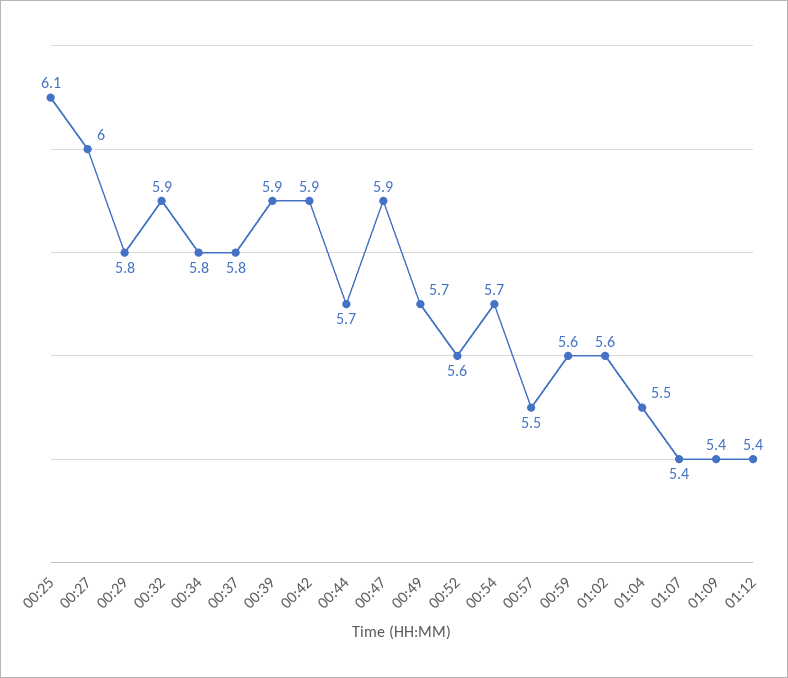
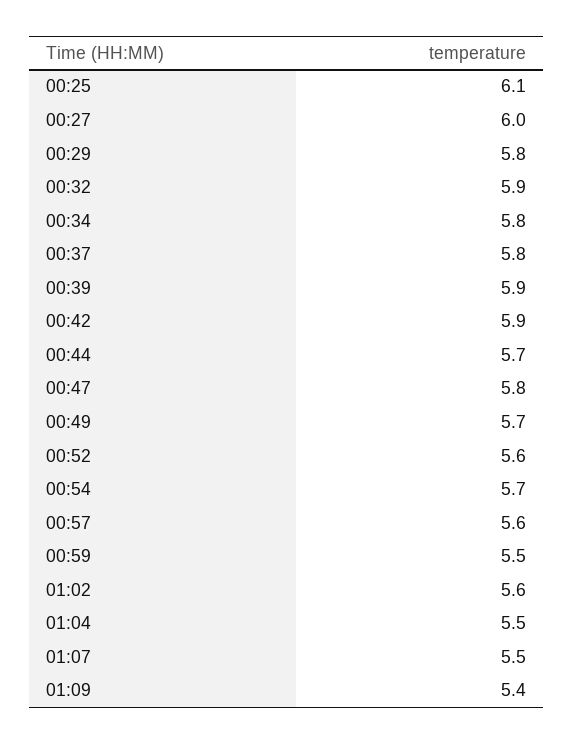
  {
    "00:25": 6.1,
    "00:27": 6,
    "00:29": 5.8,
    "00:32": 5.9,
    "00:34": 5.8,
    "00:37": 5.8,
    "00:39": 5.9,
    "00:42": 5.9,
    "00:44": 5.7,
-   "00:47": 5.9,
+   "00:47": 5.8,
    "00:49": 5.7,
    "00:52": 5.6,
    "00:54": 5.7,
-   "00:57": 5.5,
+   "00:57": 5.6,
-   "00:59": 5.6,
+   "00:59": 5.5,
    "01:02": 5.6,
    "01:04": 5.5,
-   "01:07": 5.4,
+   "01:07": 5.5,
-   "01:09": 5.4,
+   "01:09": 5.4
-   "01:12": 5.4
  }

